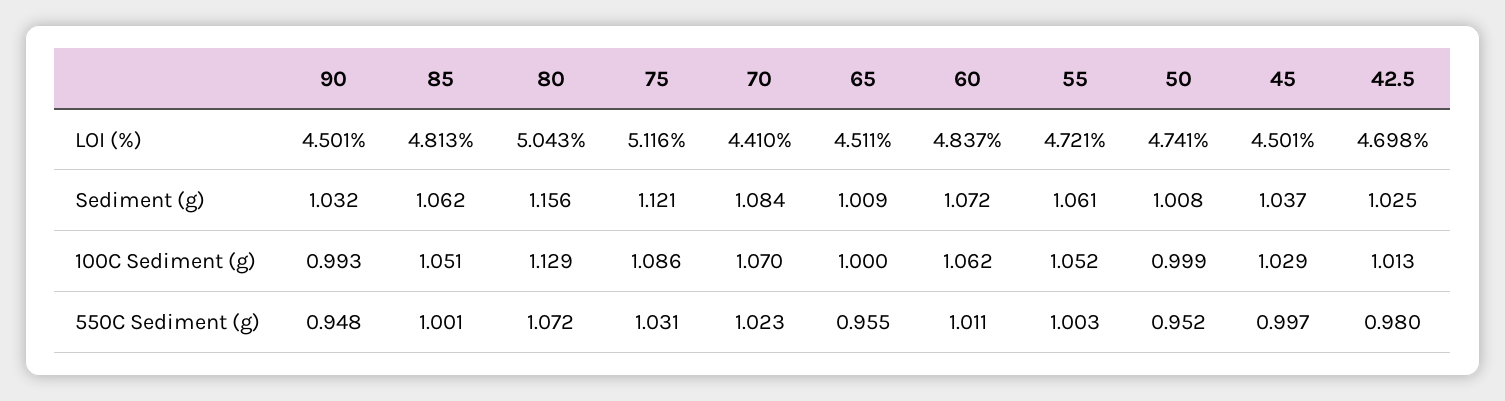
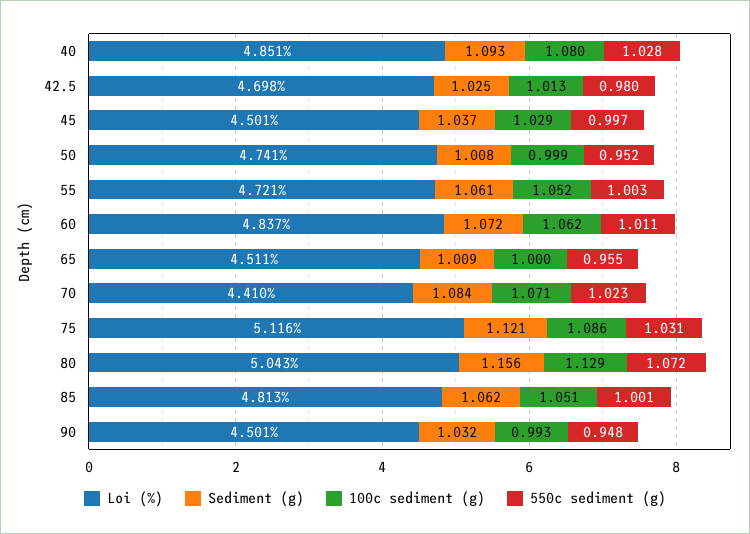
  {
    "LOI (%)": {
      "90": 4.501,
      "85": 4.813,
      "80": 5.043,
      "75": 5.116,
      "70": 4.41,
      "65": 4.511,
      "60": 4.837,
      "55": 4.721,
      "50": 4.741,
      "45": 4.501,
-     "42.5": 4.698
+     "42.5": 4.698,
+     "40": 4.851
    },
    "Sediment (g)": {
      "90": 1.032,
      "85": 1.062,
      "80": 1.156,
      "75": 1.121,
      "70": 1.084,
      "65": 1.009,
      "60": 1.072,
      "55": 1.061,
      "50": 1.008,
      "45": 1.037,
-     "42.5": 1.025
+     "42.5": 1.025,
+     "40": 1.093
    },
    "100C Sediment (g)": {
      "90": 0.993,
      "85": 1.051,
      "80": 1.129,
      "75": 1.086,
-     "70": 1.07,
+     "70": 1.071,
      "65": 1,
      "60": 1.062,
      "55": 1.052,
      "50": 0.999,
      "45": 1.029,
-     "42.5": 1.013
+     "42.5": 1.013,
+     "40": 1.08
    },
    "550C Sediment (g)": {
      "90": 0.948,
      "85": 1.001,
      "80": 1.072,
      "75": 1.031,
      "70": 1.023,
      "65": 0.955,
      "60": 1.011,
      "55": 1.003,
      "50": 0.952,
      "45": 0.997,
-     "42.5": 0.98
+     "42.5": 0.98,
+     "40": 1.028
    }
  }

